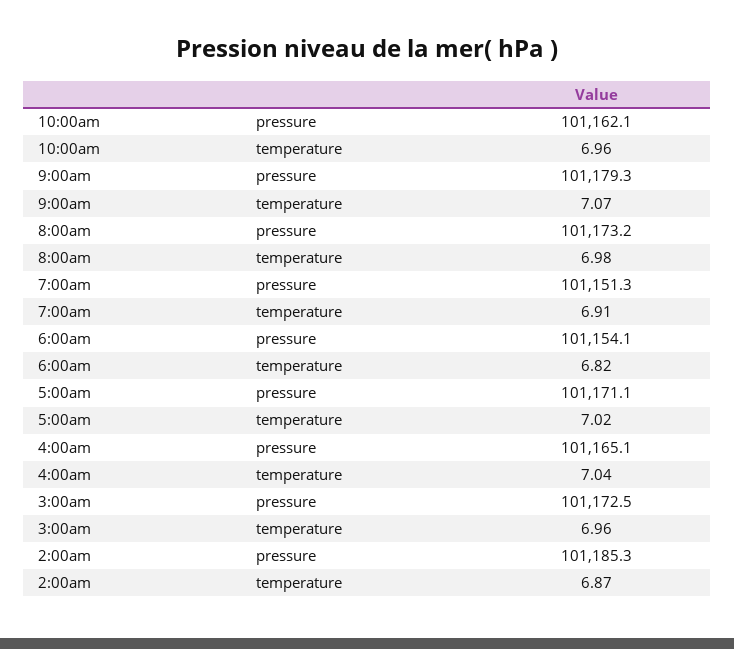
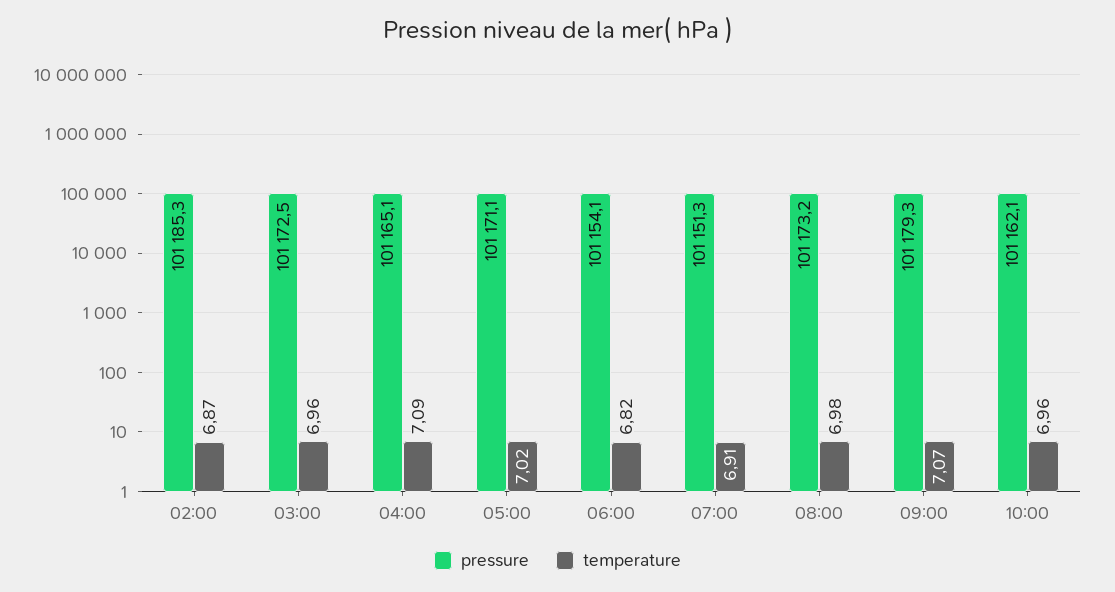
  {
    "pressure": {
      "10:00am": 101162.1,
      "9:00am": 101179.3,
      "8:00am": 101173.2,
      "7:00am": 101151.3,
      "6:00am": 101154.1,
      "5:00am": 101171.1,
      "4:00am": 101165.1,
      "3:00am": 101172.5,
      "2:00am": 101185.3
    },
    "temperature": {
      "10:00am": 6.96,
      "9:00am": 7.07,
      "8:00am": 6.98,
      "7:00am": 6.91,
      "6:00am": 6.82,
      "5:00am": 7.02,
-     "4:00am": 7.04,
+     "4:00am": 7.09,
      "3:00am": 6.96,
      "2:00am": 6.87
    }
  }

